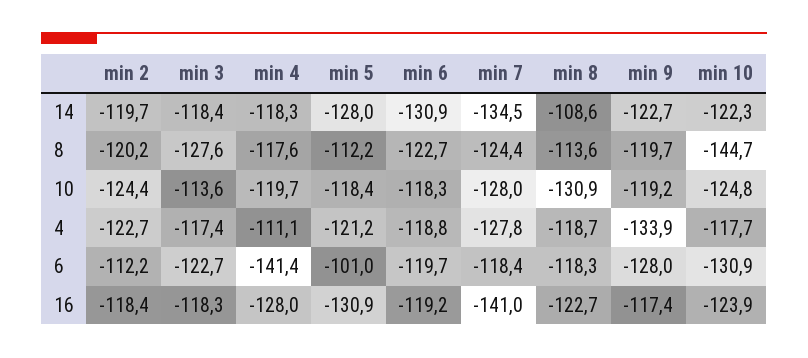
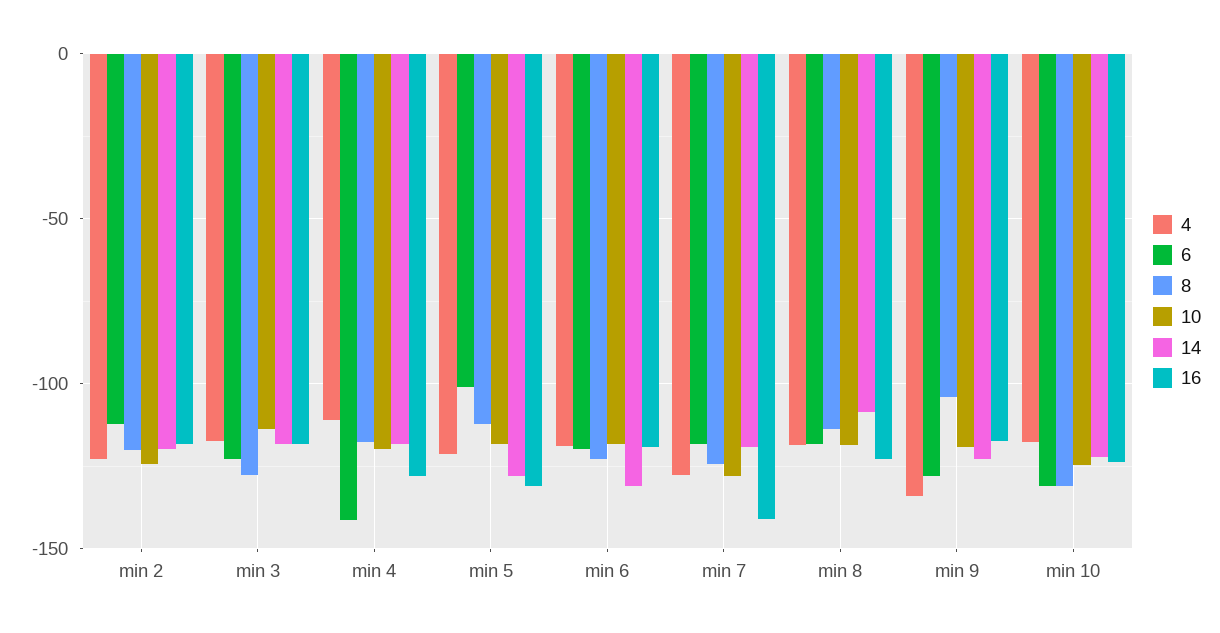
  {
    "14": {
      "min 2": -119.7,
      "min 3": -118.4,
      "min 4": -118.3,
      "min 5": -128,
      "min 6": -130.9,
-     "min 7": -134.5,
+     "min 7": -120,
      "min 8": -108.6,
      "min 9": -122.7,
      "min 10": -122.3
    },
    "8": {
      "min 2": -120.2,
      "min 3": -127.6,
      "min 4": -117.6,
      "min 5": -112.2,
      "min 6": -122.7,
      "min 7": -124.4,
      "min 8": -113.6,
-     "min 9": -119.7,
+     "min 9": -105,
-     "min 10": -144.7
+     "min 10": -130
    },
    "10": {
      "min 2": -124.4,
      "min 3": -113.6,
      "min 4": -119.7,
      "min 5": -118.4,
      "min 6": -118.3,
      "min 7": -128,
-     "min 8": -130.9,
+     "min 8": -120,
      "min 9": -119.2,
      "min 10": -124.8
    },
    "4": {
      "min 2": -122.7,
      "min 3": -117.4,
      "min 4": -111.1,
      "min 5": -121.2,
      "min 6": -118.8,
      "min 7": -127.8,
      "min 8": -118.7,
      "min 9": -133.9,
      "min 10": -117.7
    },
    "6": {
      "min 2": -112.2,
      "min 3": -122.7,
      "min 4": -141.4,
      "min 5": -101,
      "min 6": -119.7,
      "min 7": -118.4,
      "min 8": -118.3,
      "min 9": -128,
      "min 10": -130.9
    },
    "16": {
      "min 2": -118.4,
      "min 3": -118.3,
      "min 4": -128,
      "min 5": -130.9,
      "min 6": -119.2,
      "min 7": -141,
      "min 8": -122.7,
      "min 9": -117.4,
      "min 10": -123.9
    }
  }

